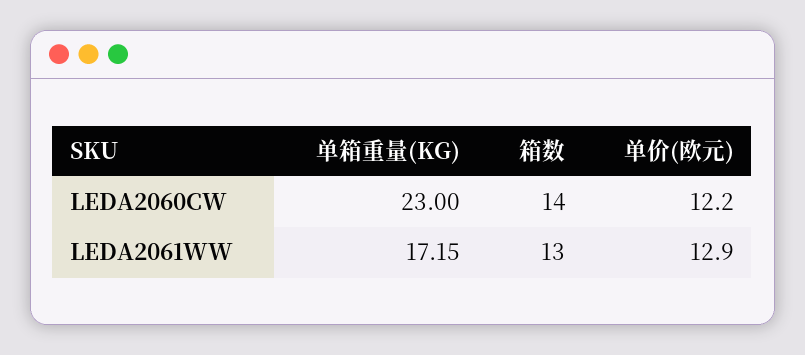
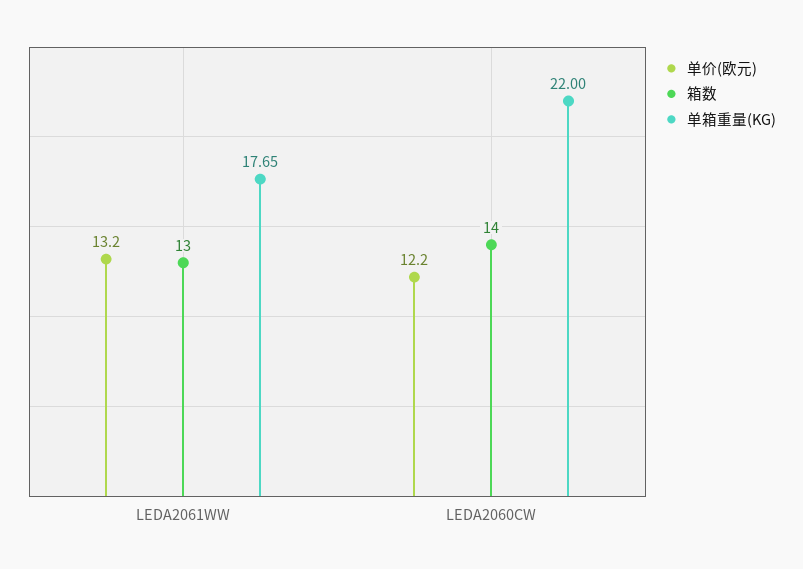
  {
    "单箱重量(KG)": {
-     "LEDA2060CW": 23,
+     "LEDA2060CW": 22,
-     "LEDA2061WW": 17.15
+     "LEDA2061WW": 17.65
    },
    "箱数": {
      "LEDA2060CW": 14,
      "LEDA2061WW": 13
    },
    "单价(欧元)": {
      "LEDA2060CW": 12.2,
-     "LEDA2061WW": 12.9
+     "LEDA2061WW": 13.2
    }
  }

